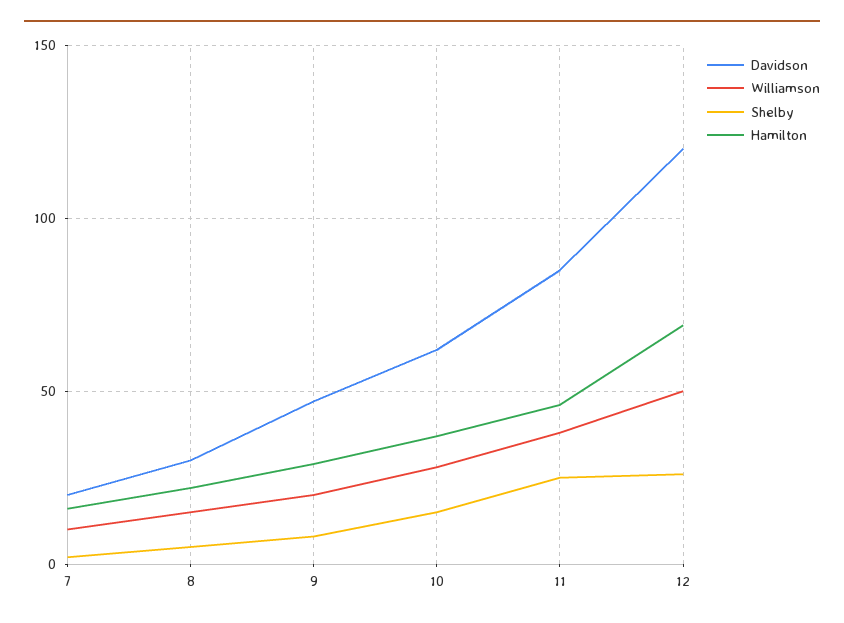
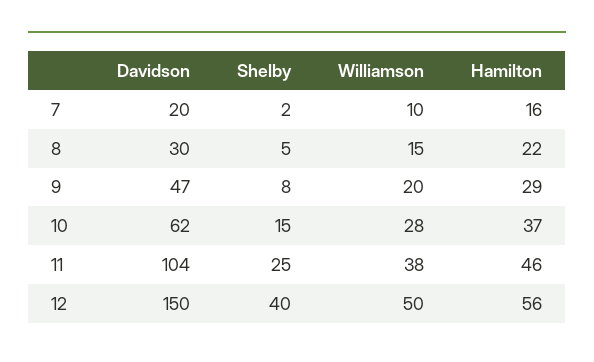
  {
    "Davidson": {
      "7": 20,
      "8": 30,
      "9": 47,
      "10": 62,
-     "11": 85,
+     "11": 104,
-     "12": 120
+     "12": 150
    },
    "Williamson": {
      "7": 10,
      "8": 15,
      "9": 20,
      "10": 28,
      "11": 38,
      "12": 50
    },
    "Shelby": {
      "7": 2,
      "8": 5,
      "9": 8,
      "10": 15,
      "11": 25,
-     "12": 25
+     "12": 40
    },
    "Hamilton": {
      "7": 16,
      "8": 22,
      "9": 29,
      "10": 37,
      "11": 46,
-     "12": 70
+     "12": 56
    }
  }

